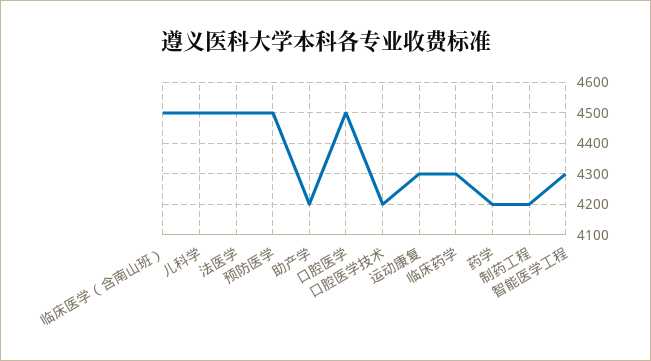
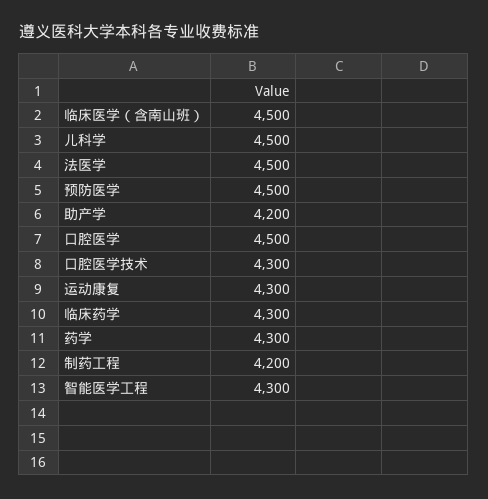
  {
    "临床医学（含南山班）": 4500,
    "儿科学": 4500,
    "法医学": 4500,
    "预防医学": 4500,
    "助产学": 4200,
    "口腔医学": 4500,
-   "口腔医学技术": 4200,
+   "口腔医学技术": 4300,
    "运动康复": 4300,
    "临床药学": 4300,
-   "药学": 4200,
+   "药学": 4300,
    "制药工程": 4200,
    "智能医学工程": 4300
  }

